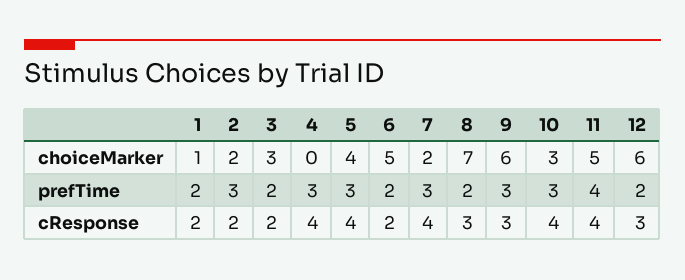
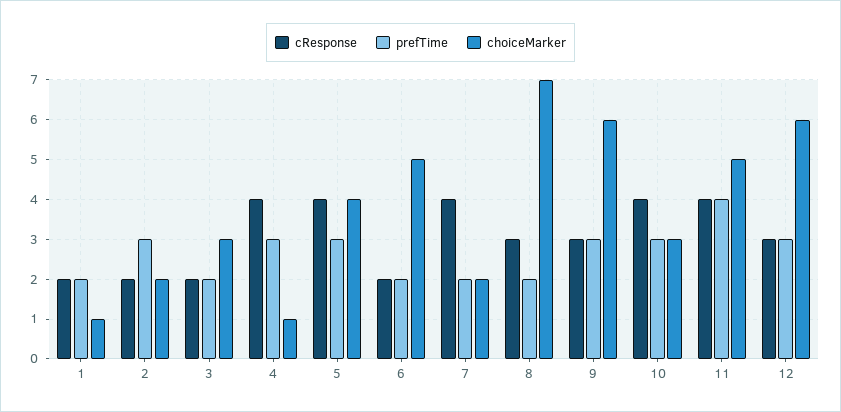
  {
    "choiceMarker": {
      "1": 1,
      "2": 2,
      "3": 3,
-     "4": 0,
+     "4": 1,
      "5": 4,
      "6": 5,
      "7": 2,
      "8": 7,
      "9": 6,
      "10": 3,
      "11": 5,
      "12": 6
    },
    "prefTime": {
      "1": 2,
      "2": 3,
      "3": 2,
      "4": 3,
      "5": 3,
      "6": 2,
-     "7": 3,
+     "7": 2,
      "8": 2,
      "9": 3,
      "10": 3,
      "11": 4,
-     "12": 2
+     "12": 3
    },
    "cResponse": {
      "1": 2,
      "2": 2,
      "3": 2,
      "4": 4,
      "5": 4,
      "6": 2,
      "7": 4,
      "8": 3,
      "9": 3,
      "10": 4,
      "11": 4,
      "12": 3
    }
  }

